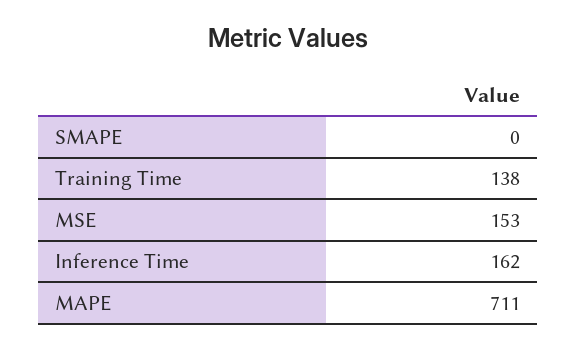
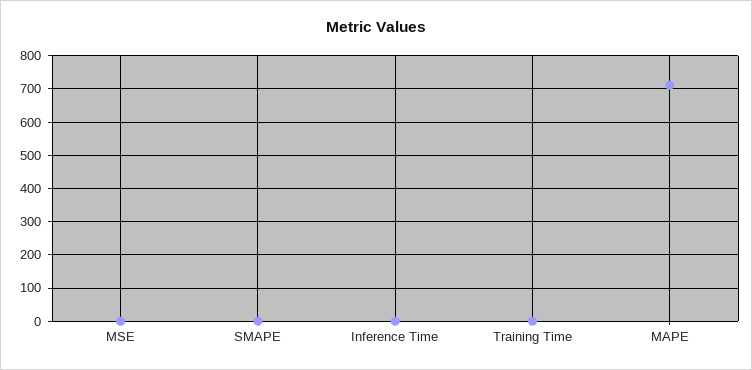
  {
    "SMAPE": 0,
-   "Training Time": 138,
+   "Training Time": 0,
-   "MSE": 153,
+   "MSE": 0,
-   "Inference Time": 162,
+   "Inference Time": 0,
    "MAPE": 711
  }

